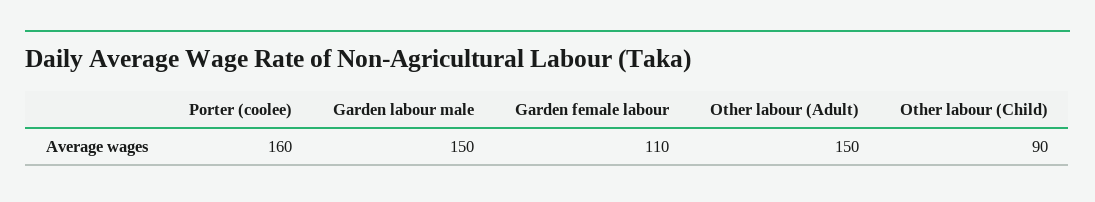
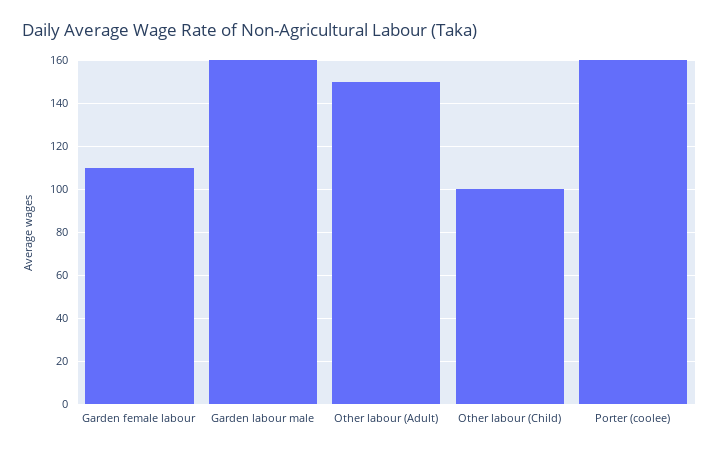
  {
    "Porter (coolee)": 160,
-   "Garden labour male": 150,
+   "Garden labour male": 160,
    "Garden female labour": 110,
    "Other labour (Adult)": 150,
-   "Other labour (Child)": 90
+   "Other labour (Child)": 100
  }

